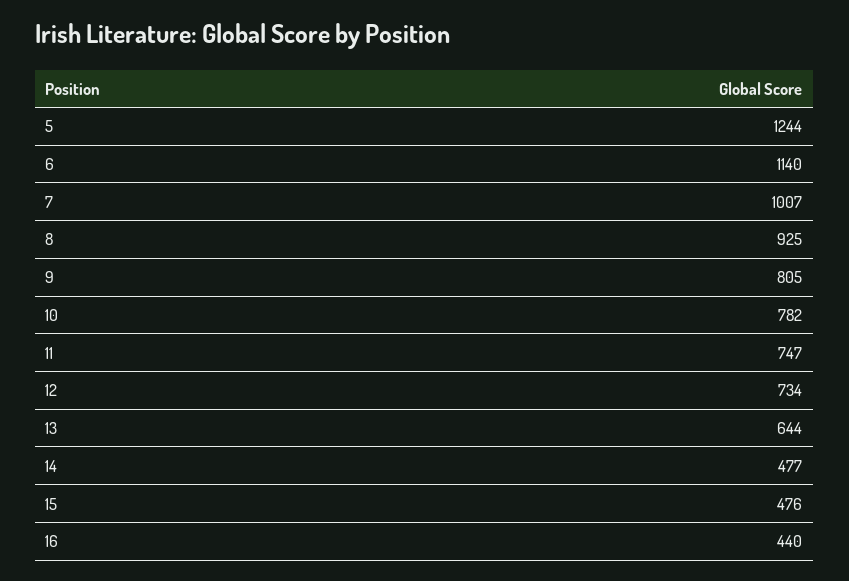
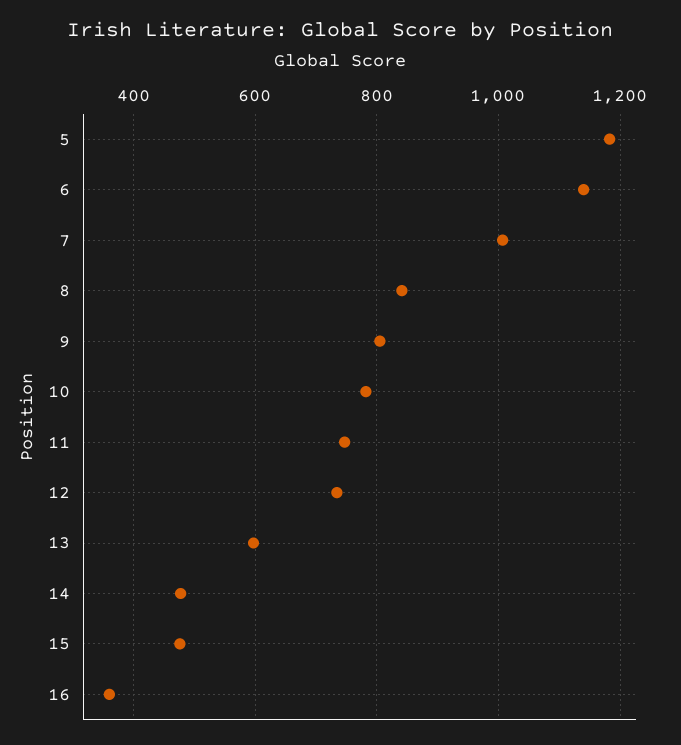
  {
-   "5": 1244,
+   "5": 1180,
    "6": 1140,
    "7": 1007,
-   "8": 925,
+   "8": 840,
    "9": 805,
    "10": 782,
    "11": 747,
    "12": 734,
-   "13": 644,
+   "13": 600,
    "14": 477,
    "15": 476,
-   "16": 440
+   "16": 360
  }

